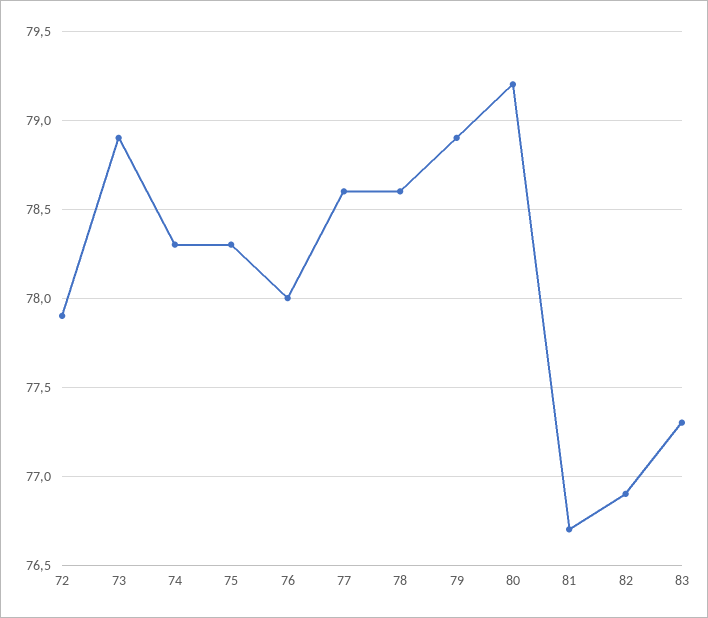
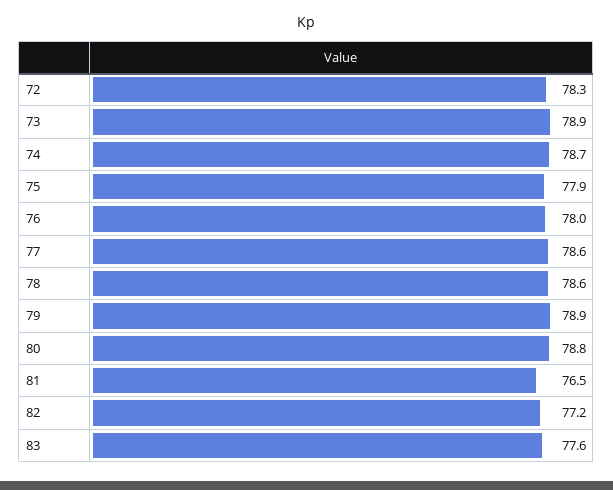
  {
-   "72": 77.9,
+   "72": 78.3,
    "73": 78.9,
-   "74": 78.3,
+   "74": 78.7,
-   "75": 78.3,
+   "75": 77.9,
    "76": 78,
    "77": 78.6,
    "78": 78.6,
    "79": 78.9,
-   "80": 79.2,
+   "80": 78.8,
-   "81": 76.7,
+   "81": 76.5,
-   "82": 76.9,
+   "82": 77.2,
-   "83": 77.3
+   "83": 77.6
  }

